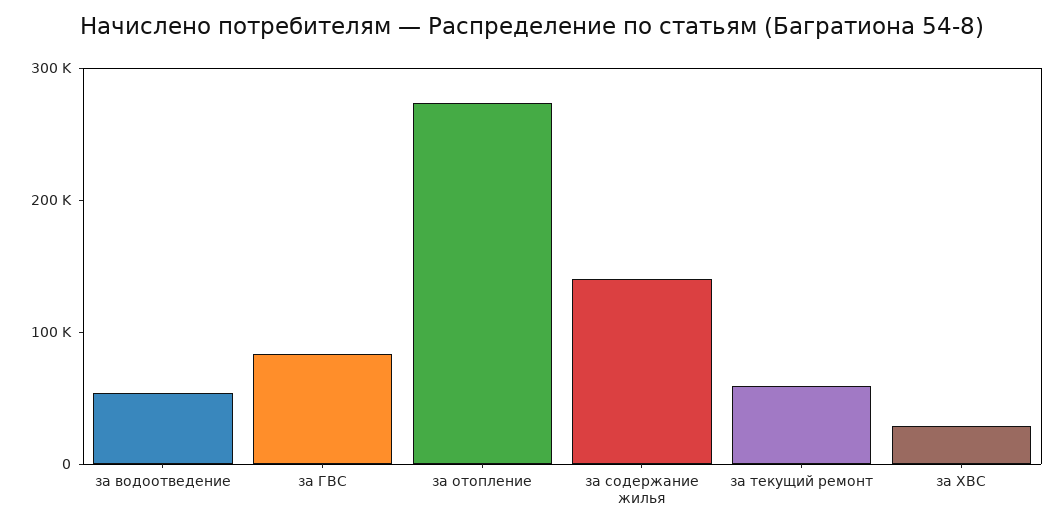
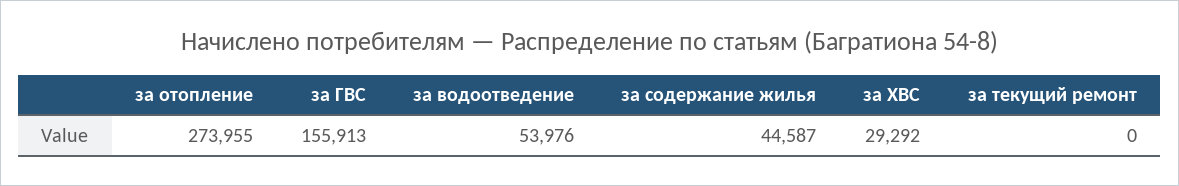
  {
    "за водоотведение": 53976,
-   "за ГВС": 80000,
+   "за ГВС": 155913,
    "за отопление": 273955,
-   "за содержание жилья": 140000,
+   "за содержание жилья": 44587,
-   "за текущий ремонт": 60000,
+   "за текущий ремонт": 0,
    "за ХВС": 29292
  }

